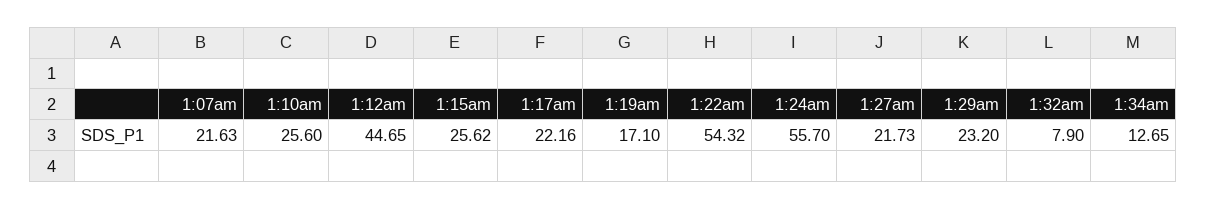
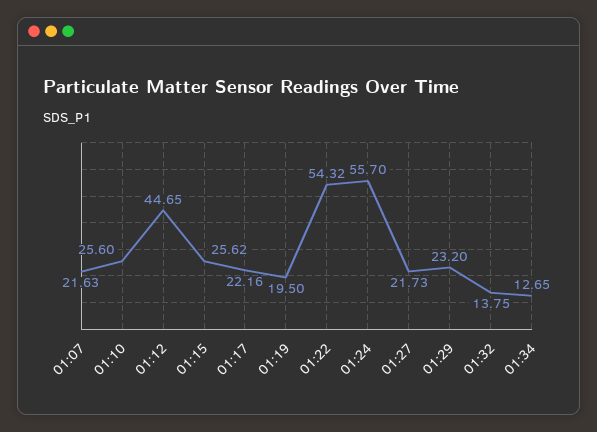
  {
    "1:07am": 21.63,
    "1:10am": 25.6,
    "1:12am": 44.65,
    "1:15am": 25.62,
    "1:17am": 22.16,
-   "1:19am": 17.1,
+   "1:19am": 19.5,
    "1:22am": 54.32,
    "1:24am": 55.7,
    "1:27am": 21.73,
    "1:29am": 23.2,
-   "1:32am": 7.9,
+   "1:32am": 13.75,
    "1:34am": 12.65
  }

